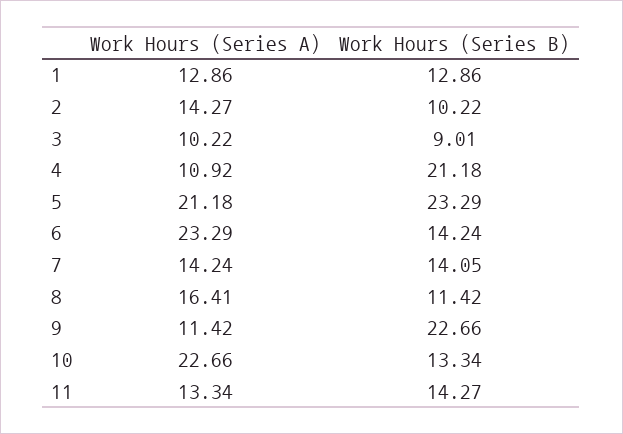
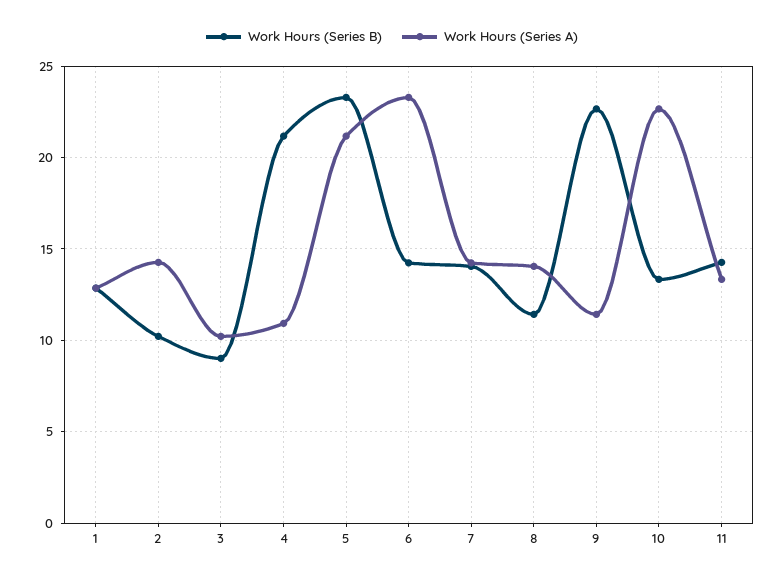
  {
    "Work Hours (Series A)": {
      "1": 12.86,
      "2": 14.27,
      "3": 10.22,
      "4": 10.92,
      "5": 21.18,
      "6": 23.29,
      "7": 14.24,
-     "8": 16.41,
+     "8": 14,
      "9": 11.42,
      "10": 22.66,
      "11": 13.34
    },
    "Work Hours (Series B)": {
      "1": 12.86,
      "2": 10.22,
      "3": 9.01,
      "4": 21.18,
      "5": 23.29,
      "6": 14.24,
      "7": 14.05,
      "8": 11.42,
      "9": 22.66,
      "10": 13.34,
      "11": 14.27
    }
  }

